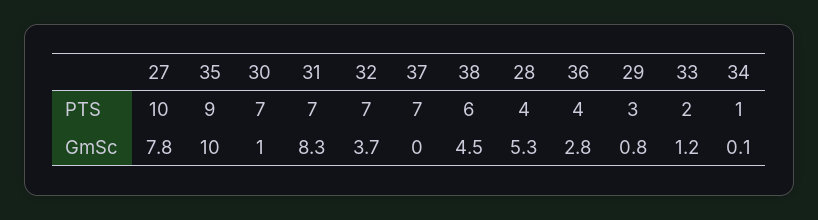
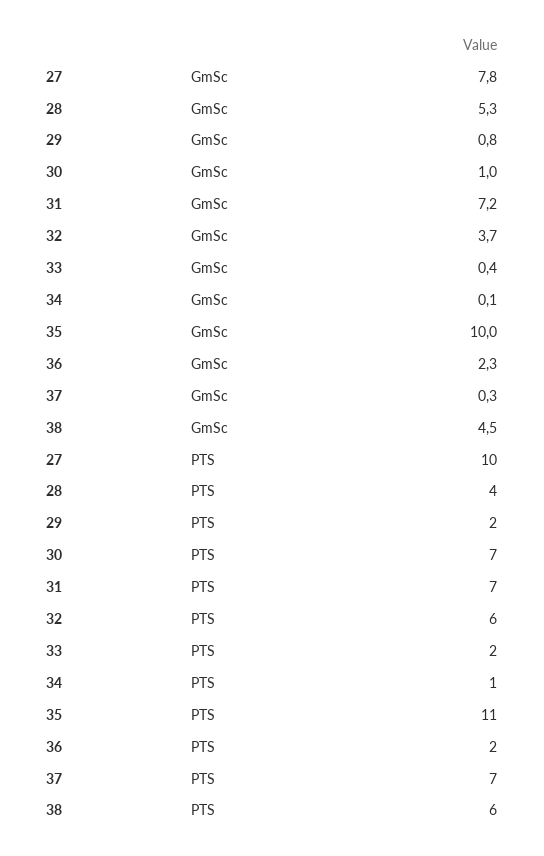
  {
    "27": {
      "PTS": 10,
      "GmSc": 7.8
    },
    "35": {
-     "PTS": 9,
+     "PTS": 11,
      "GmSc": 10
    },
    "30": {
      "PTS": 7,
      "GmSc": 1
    },
    "31": {
      "PTS": 7,
-     "GmSc": 8.3
+     "GmSc": 7.2
    },
    "32": {
-     "PTS": 7,
+     "PTS": 6,
      "GmSc": 3.7
    },
    "37": {
      "PTS": 7,
-     "GmSc": 0
+     "GmSc": 0.3
    },
    "38": {
      "PTS": 6,
      "GmSc": 4.5
    },
    "28": {
      "PTS": 4,
      "GmSc": 5.3
    },
    "36": {
-     "PTS": 4,
+     "PTS": 2,
-     "GmSc": 2.8
+     "GmSc": 2.3
    },
    "29": {
-     "PTS": 3,
+     "PTS": 2,
      "GmSc": 0.8
    },
    "33": {
      "PTS": 2,
-     "GmSc": 1.2
+     "GmSc": 0.4
    },
    "34": {
      "PTS": 1,
      "GmSc": 0.1
    }
  }

